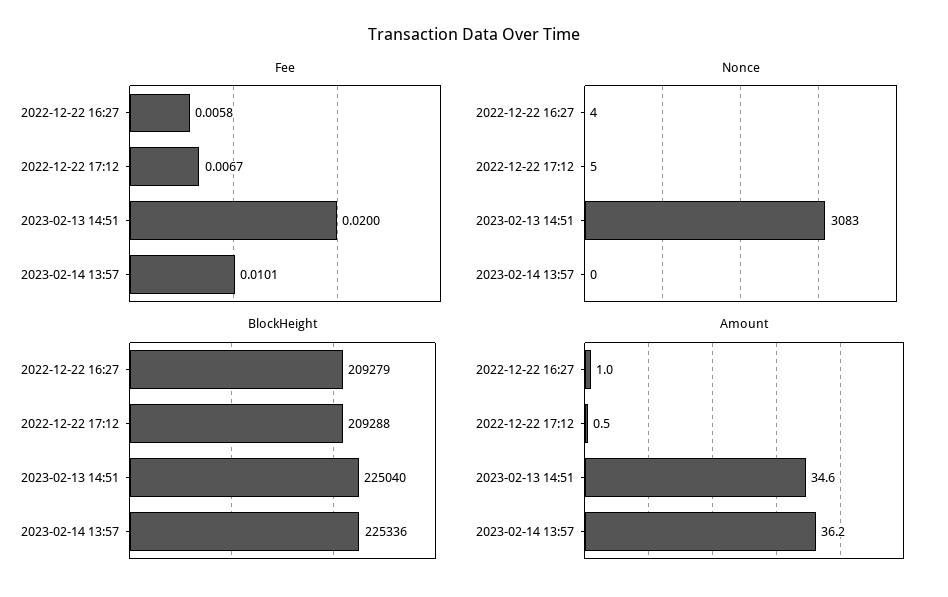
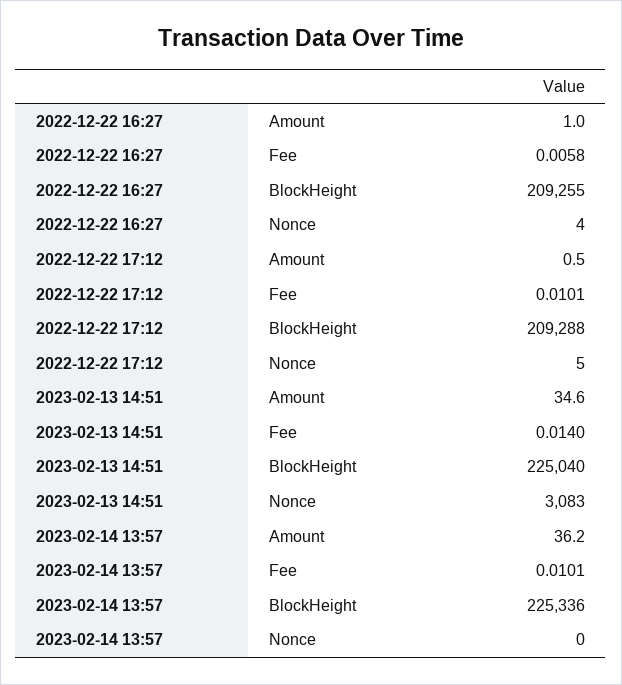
  {
    "Fee": {
      "2022-12-22 16:27": 0.0058,
-     "2022-12-22 17:12": 0.0067,
+     "2022-12-22 17:12": 0.0101,
-     "2023-02-13 14:51": 0.02,
+     "2023-02-13 14:51": 0.014,
      "2023-02-14 13:57": 0.0101
    },
    "Nonce": {
      "2022-12-22 16:27": 4,
      "2022-12-22 17:12": 5,
      "2023-02-13 14:51": 3083,
      "2023-02-14 13:57": 0
    },
    "BlockHeight": {
-     "2022-12-22 16:27": 209279,
+     "2022-12-22 16:27": 209255,
      "2022-12-22 17:12": 209288,
      "2023-02-13 14:51": 225040,
      "2023-02-14 13:57": 225336
    },
    "Amount": {
      "2022-12-22 16:27": 1,
      "2022-12-22 17:12": 0.5,
      "2023-02-13 14:51": 34.6,
      "2023-02-14 13:57": 36.2
    }
  }

